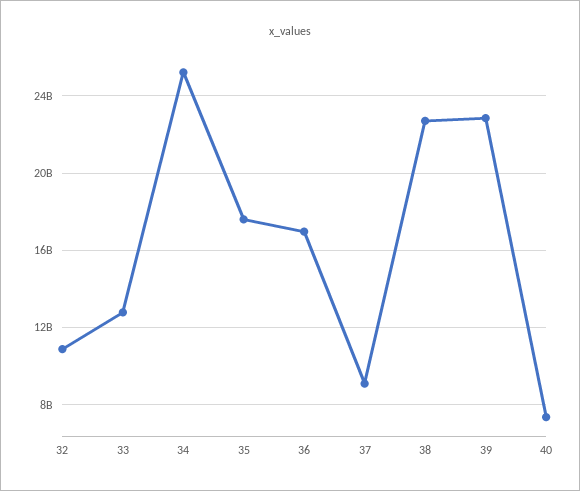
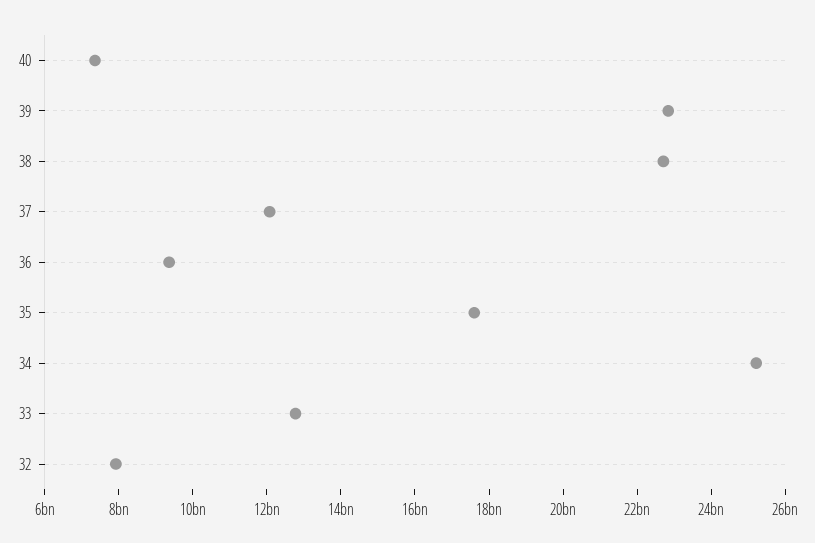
  {
-   "32": 11000000000,
+   "32": 8000000000,
    "33": 13000000000,
    "34": 25000000000,
    "35": 17500000000,
-   "36": 17000000000,
+   "36": 9500000000,
-   "37": 9000000000,
+   "37": 12000000000,
    "38": 22500000000,
    "39": 23000000000,
    "40": 7500000000
  }

